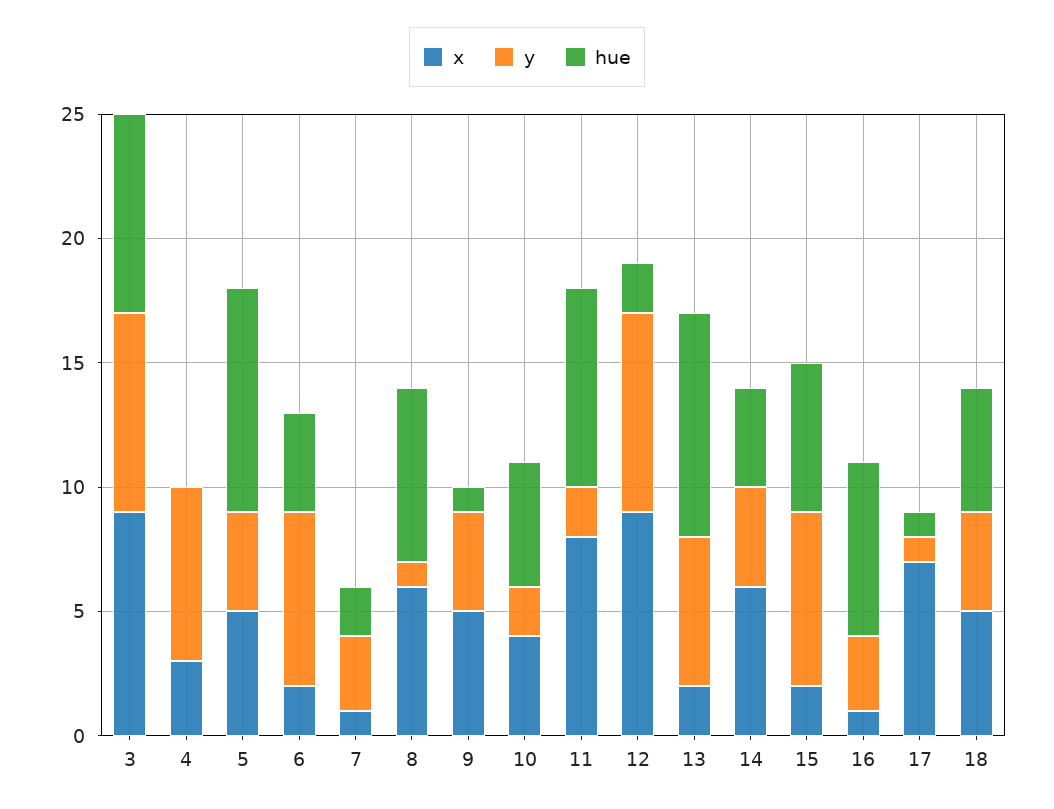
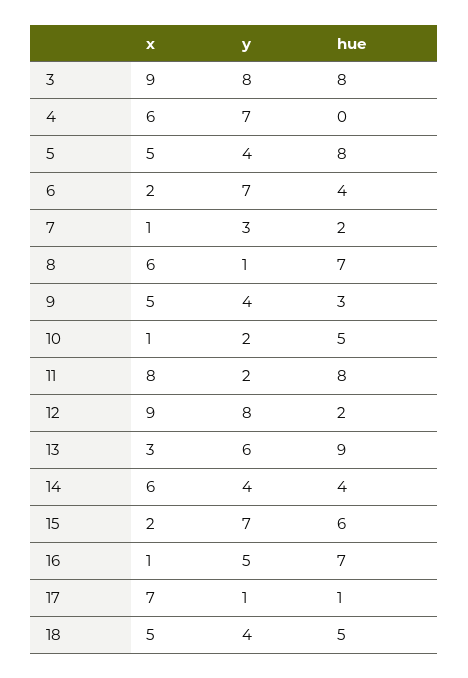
  {
    "x": {
      "3": 9,
-     "4": 3,
+     "4": 6,
      "5": 5,
      "6": 2,
      "7": 1,
      "8": 6,
      "9": 5,
-     "10": 4,
+     "10": 1,
      "11": 8,
      "12": 9,
-     "13": 2,
+     "13": 3,
      "14": 6,
      "15": 2,
      "16": 1,
      "17": 7,
      "18": 5
    },
    "y": {
      "3": 8,
      "4": 7,
      "5": 4,
      "6": 7,
      "7": 3,
      "8": 1,
      "9": 4,
      "10": 2,
      "11": 2,
      "12": 8,
      "13": 6,
      "14": 4,
      "15": 7,
-     "16": 3,
+     "16": 5,
      "17": 1,
      "18": 4
    },
    "hue": {
      "3": 8,
      "4": 0,
-     "5": 9,
+     "5": 8,
      "6": 4,
      "7": 2,
      "8": 7,
-     "9": 1,
+     "9": 3,
      "10": 5,
      "11": 8,
      "12": 2,
      "13": 9,
      "14": 4,
      "15": 6,
      "16": 7,
      "17": 1,
      "18": 5
    }
  }

